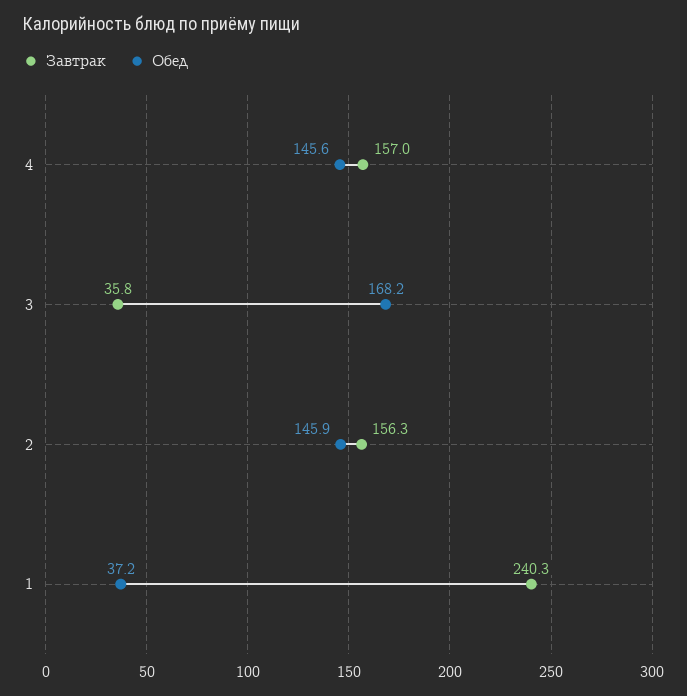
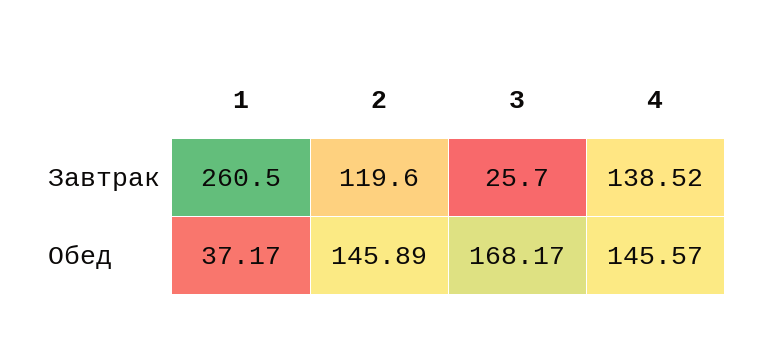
  {
    "Завтрак": {
-     "4": 157,
+     "4": 138.52,
-     "3": 35.8,
+     "3": 25.7,
-     "2": 156.3,
+     "2": 119.6,
-     "1": 240.3
+     "1": 260.5
    },
    "Обед": {
      "4": 145.57,
      "3": 168.17,
      "2": 145.89,
      "1": 37.17
    }
  }

